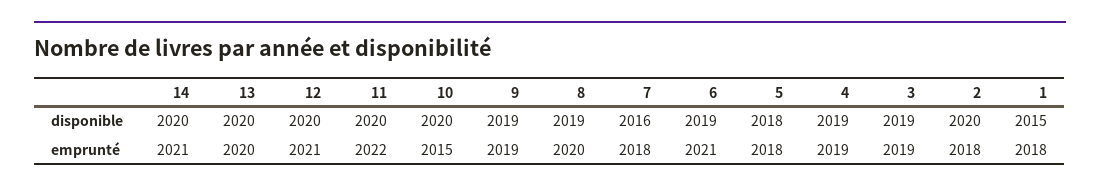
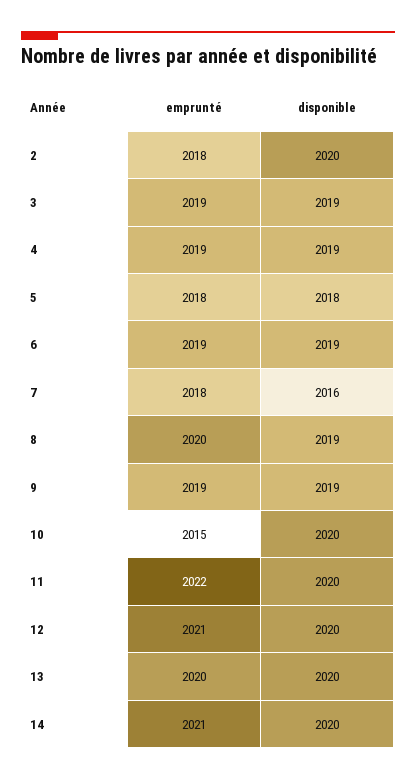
  {
    "14": {
      "disponible": 2020,
      "emprunté": 2021
    },
    "13": {
      "disponible": 2020,
      "emprunté": 2020
    },
    "12": {
      "disponible": 2020,
      "emprunté": 2021
    },
    "11": {
      "disponible": 2020,
      "emprunté": 2022
    },
    "10": {
      "disponible": 2020,
      "emprunté": 2015
    },
    "9": {
      "disponible": 2019,
      "emprunté": 2019
    },
    "8": {
      "disponible": 2019,
      "emprunté": 2020
    },
    "7": {
      "disponible": 2016,
      "emprunté": 2018
    },
    "6": {
      "disponible": 2019,
-     "emprunté": 2021
+     "emprunté": 2019
    },
    "5": {
      "disponible": 2018,
      "emprunté": 2018
    },
    "4": {
      "disponible": 2019,
      "emprunté": 2019
    },
    "3": {
      "disponible": 2019,
      "emprunté": 2019
    },
    "2": {
      "disponible": 2020,
      "emprunté": 2018
-   },
+   }
-   "1": {
-     "disponible": 2015,
-     "emprunté": 2018
-   }
  }

